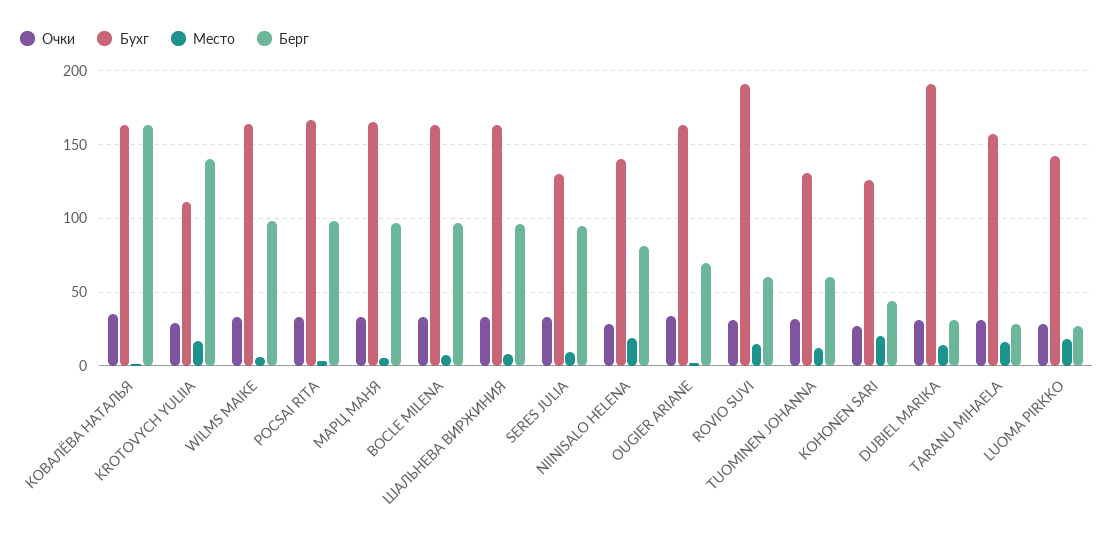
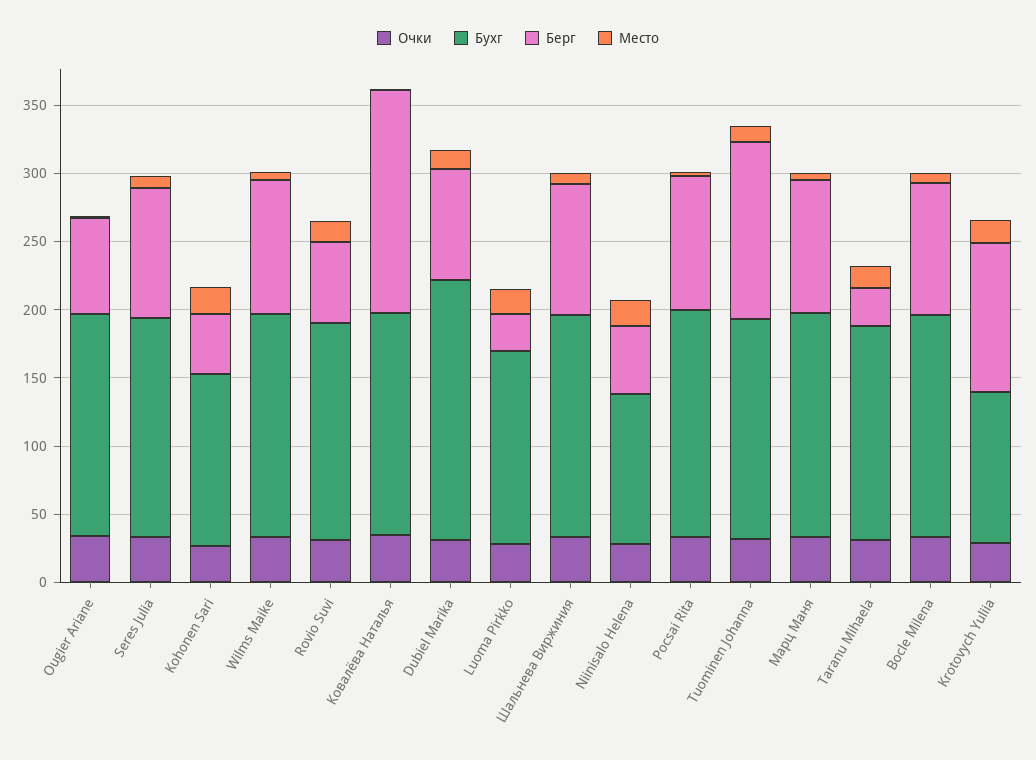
  {
    "Очки": {
      "КОВАЛЁВА НАТАЛЬЯ": 35,
      "KROTOVYCH YULIIA": 30,
      "WILMS MAIKE": 35,
      "POCSAI RITA": 35,
      "МАРЦ МАНЯ": 35,
      "BOCLE MILENA": 35,
      "ШАЛЬНЕВА ВИРЖИНИЯ": 35,
      "SERES JULIA": 35,
      "NIINISALO HELENA": 30,
      "OUGIER ARIANE": 35,
      "ROVIO SUVI": 30,
      "TUOMINEN JOHANNA": 30,
      "KOHONEN SARI": 25,
      "DUBIEL MARIKA": 30,
      "TARANU MIHAELA": 30,
      "LUOMA PIRKKO": 30
    },
    "Бухг": {
      "КОВАЛЁВА НАТАЛЬЯ": 165,
      "KROTOVYCH YULIIA": 110,
      "WILMS MAIKE": 165,
      "POCSAI RITA": 165,
      "МАРЦ МАНЯ": 165,
      "BOCLE MILENA": 165,
      "ШАЛЬНЕВА ВИРЖИНИЯ": 165,
-     "SERES JULIA": 130,
+     "SERES JULIA": 160,
-     "NIINISALO HELENA": 140,
+     "NIINISALO HELENA": 110,
      "OUGIER ARIANE": 165,
-     "ROVIO SUVI": 190,
+     "ROVIO SUVI": 160,
-     "TUOMINEN JOHANNA": 130,
+     "TUOMINEN JOHANNA": 160,
      "KOHONEN SARI": 125,
      "DUBIEL MARIKA": 190,
      "TARANU MIHAELA": 155,
      "LUOMA PIRKKO": 140
    },
    "Место": {
      "КОВАЛЁВА НАТАЛЬЯ": 0,
      "KROTOVYCH YULIIA": 15,
      "WILMS MAIKE": 5,
      "POCSAI RITA": 5,
      "МАРЦ МАНЯ": 5,
      "BOCLE MILENA": 5,
      "ШАЛЬНЕВА ВИРЖИНИЯ": 10,
      "SERES JULIA": 10,
      "NIINISALO HELENA": 20,
      "OUGIER ARIANE": 0,
      "ROVIO SUVI": 15,
      "TUOMINEN JOHANNA": 10,
      "KOHONEN SARI": 20,
      "DUBIEL MARIKA": 15,
      "TARANU MIHAELA": 15,
      "LUOMA PIRKKO": 20
    },
    "Берг": {
      "КОВАЛЁВА НАТАЛЬЯ": 165,
-     "KROTOVYCH YULIIA": 140,
+     "KROTOVYCH YULIIA": 110,
      "WILMS MAIKE": 100,
      "POCSAI RITA": 100,
      "МАРЦ МАНЯ": 95,
      "BOCLE MILENA": 95,
      "ШАЛЬНЕВА ВИРЖИНИЯ": 95,
      "SERES JULIA": 95,
-     "NIINISALO HELENA": 80,
+     "NIINISALO HELENA": 50,
      "OUGIER ARIANE": 70,
      "ROVIO SUVI": 60,
-     "TUOMINEN JOHANNA": 60,
+     "TUOMINEN JOHANNA": 130,
      "KOHONEN SARI": 45,
-     "DUBIEL MARIKA": 30,
+     "DUBIEL MARIKA": 80,
      "TARANU MIHAELA": 30,
      "LUOMA PIRKKO": 25
    }
  }

